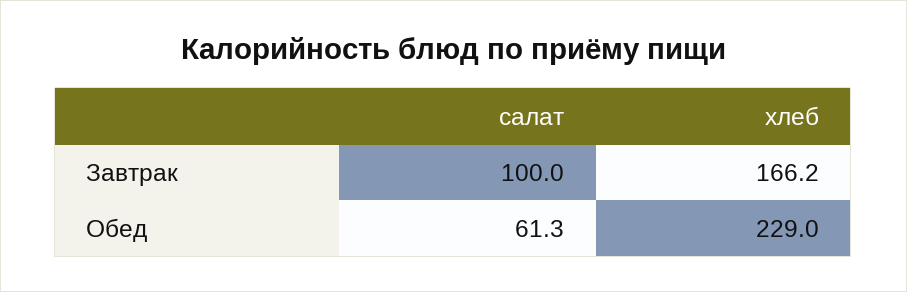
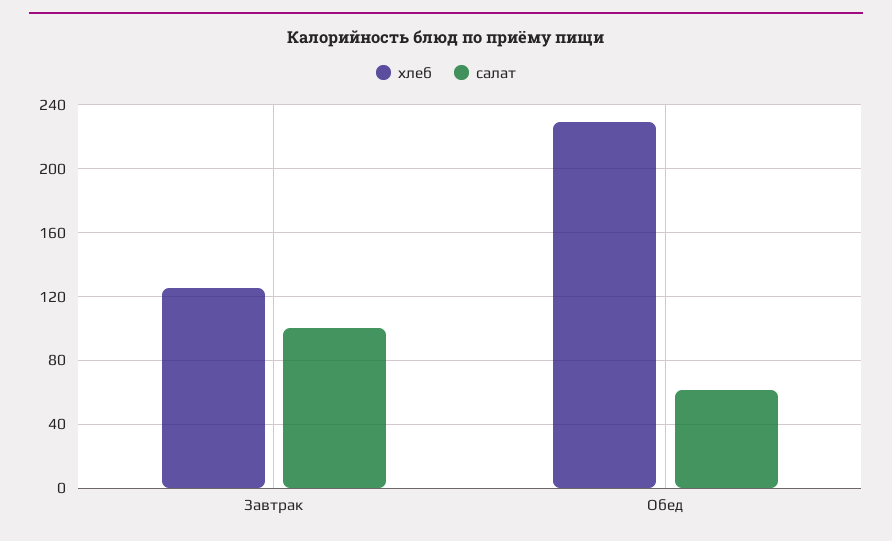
  {
    "салат": {
      "Завтрак": 100,
      "Обед": 61.3
    },
    "хлеб": {
-     "Завтрак": 166.2,
+     "Завтрак": 125,
      "Обед": 229
    }
  }

